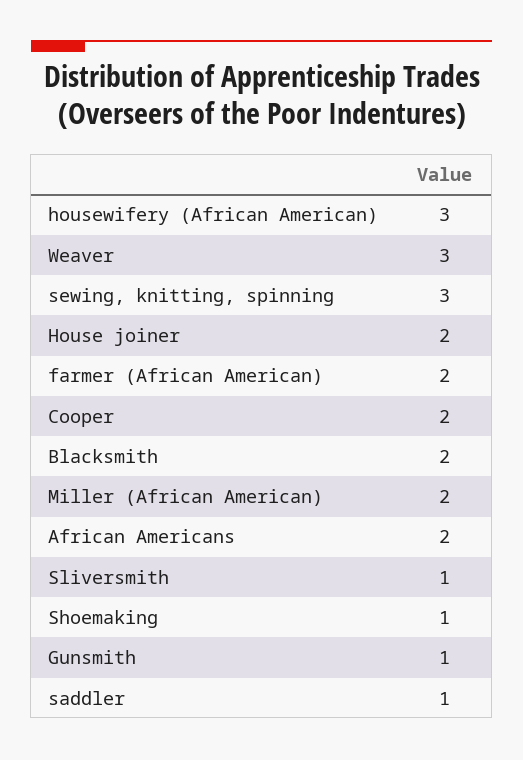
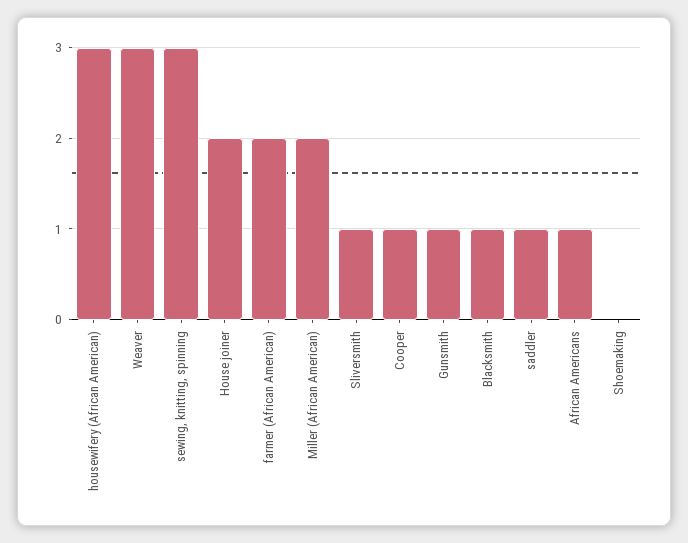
  {
    "housewifery (African American)": 3,
    "Weaver": 3,
    "sewing, knitting, spinning": 3,
    "House joiner": 2,
    "farmer (African American)": 2,
-   "Cooper": 2,
+   "Cooper": 1,
-   "Blacksmith": 2,
+   "Blacksmith": 1,
    "Miller (African American)": 2,
-   "African Americans": 2,
+   "African Americans": 1,
    "Sliversmith": 1,
-   "Shoemaking": 1,
+   "Shoemaking": 0,
    "Gunsmith": 1,
    "saddler": 1
  }

